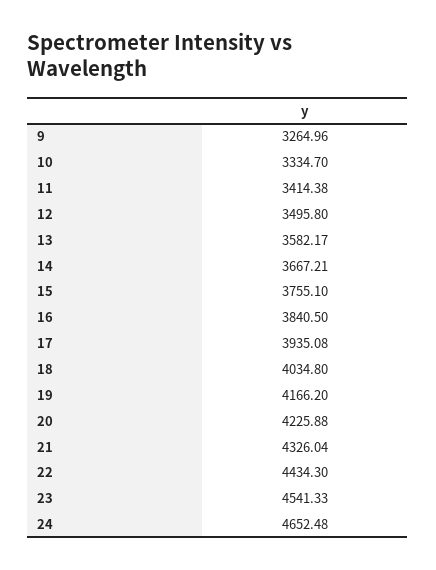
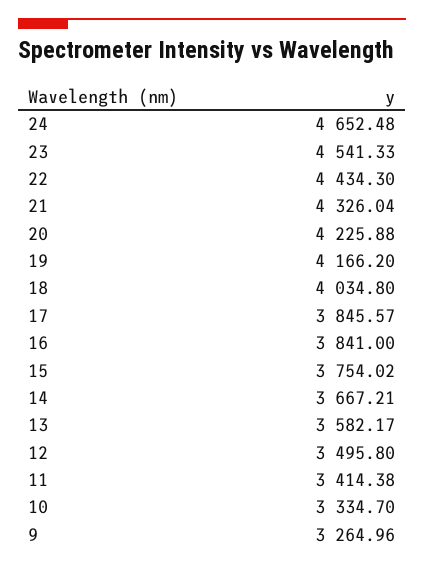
  {
    "9": 3264.96,
    "10": 3334.7,
    "11": 3414.38,
    "12": 3495.8,
    "13": 3582.17,
    "14": 3667.21,
-   "15": 3755.1,
+   "15": 3754.02,
-   "16": 3840.5,
+   "16": 3841,
-   "17": 3935.08,
+   "17": 3845.57,
    "18": 4034.8,
    "19": 4166.2,
    "20": 4225.88,
    "21": 4326.04,
    "22": 4434.3,
    "23": 4541.33,
    "24": 4652.48
  }

